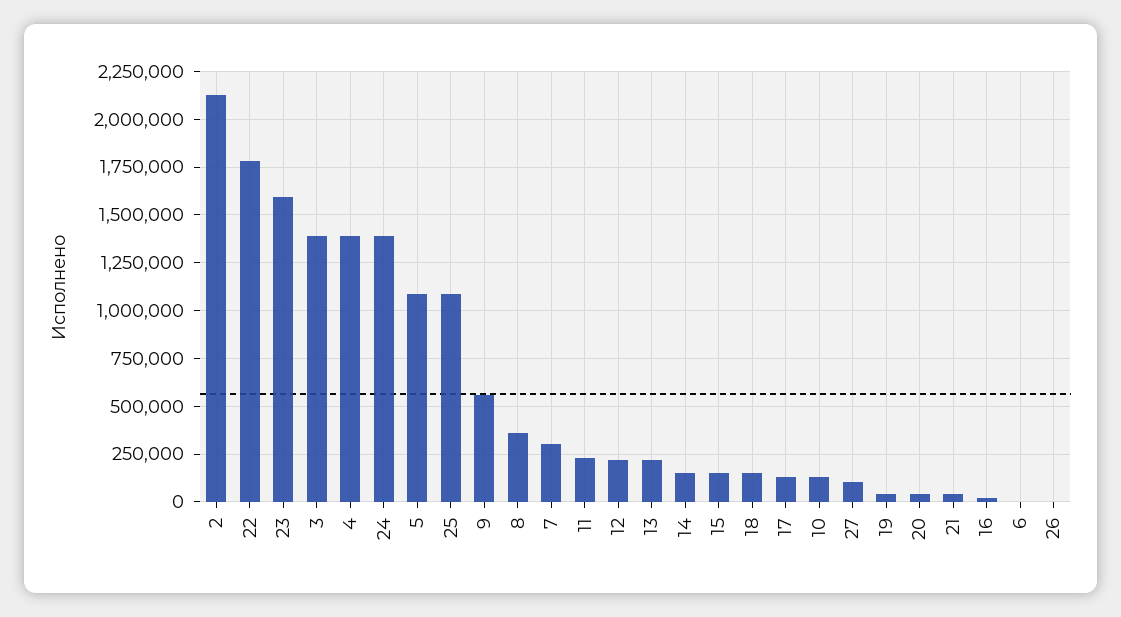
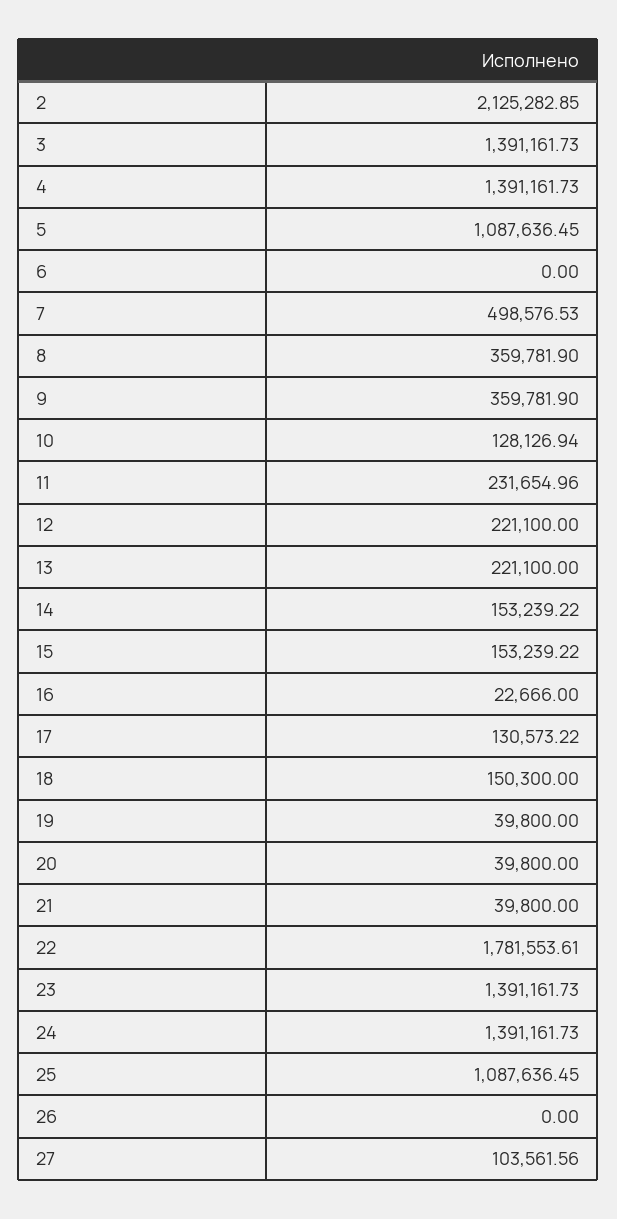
  {
    "2": 2125282.85,
    "22": 1781553.61,
-   "23": 1600000,
+   "23": 1391161.73,
    "3": 1391161.73,
    "4": 1391161.73,
    "24": 1391161.73,
    "5": 1087636.45,
    "25": 1087636.45,
-   "9": 550000,
+   "9": 359781.9,
    "8": 359781.9,
-   "7": 300000,
+   "7": 498576.53,
    "11": 231654.96,
    "12": 221100,
    "13": 221100,
    "14": 153239.22,
    "15": 153239.22,
    "18": 150300,
    "17": 130573.22,
    "10": 128126.94,
    "27": 103561.56,
    "19": 39800,
    "20": 39800,
    "21": 39800,
    "16": 22666,
    "6": 0,
    "26": 0
  }

